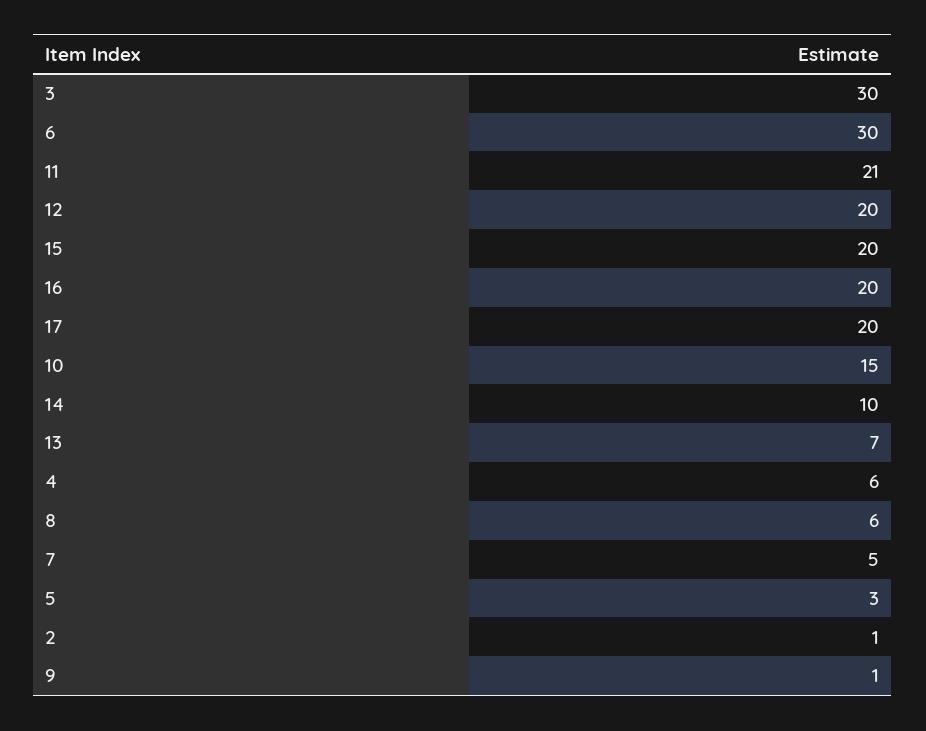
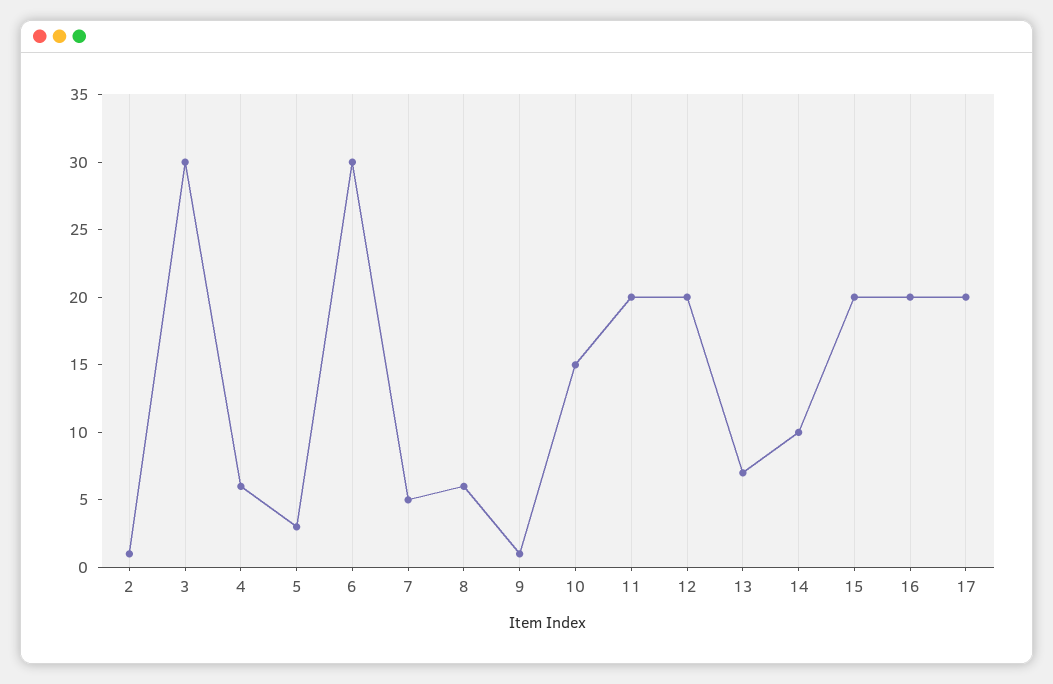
  {
    "3": 30,
    "6": 30,
-   "11": 21,
+   "11": 20,
    "12": 20,
    "15": 20,
    "16": 20,
    "17": 20,
    "10": 15,
    "14": 10,
    "13": 7,
    "4": 6,
    "8": 6,
    "7": 5,
    "5": 3,
    "2": 1,
    "9": 1
  }

